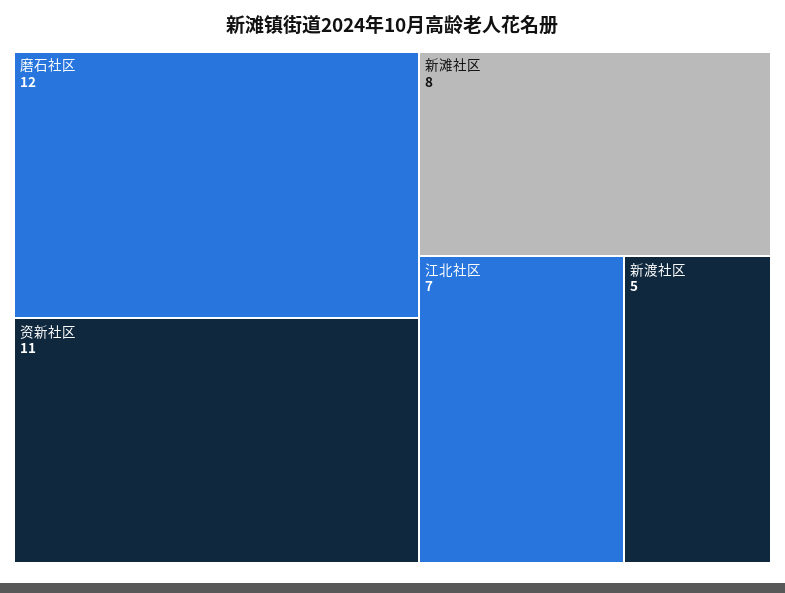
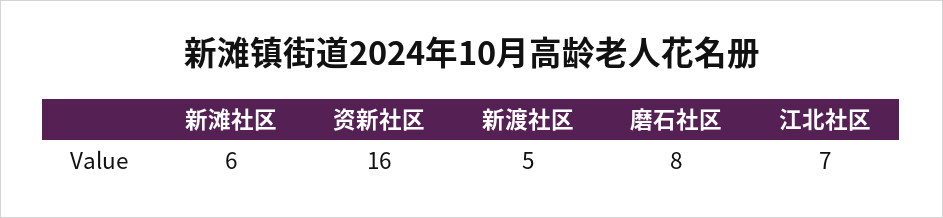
  {
-   "磨石社区": 12,
+   "磨石社区": 8,
-   "资新社区": 11,
+   "资新社区": 16,
-   "新滩社区": 8,
+   "新滩社区": 6,
    "江北社区": 7,
    "新渡社区": 5
  }

